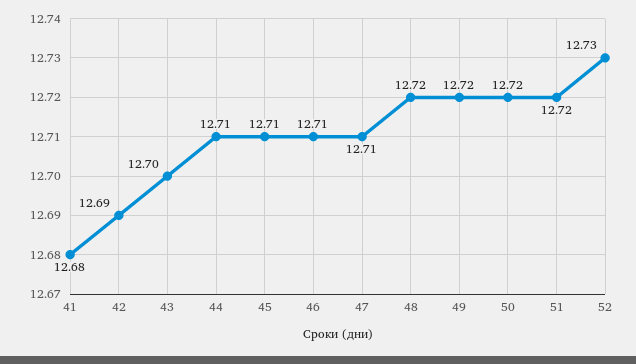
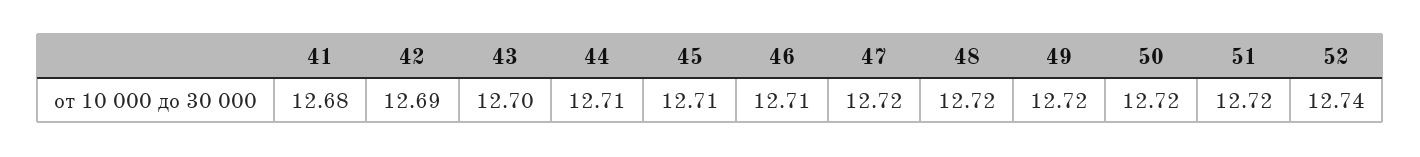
  {
    "41": 12.68,
    "42": 12.69,
    "43": 12.7,
    "44": 12.71,
    "45": 12.71,
    "46": 12.71,
-   "47": 12.71,
+   "47": 12.72,
    "48": 12.72,
    "49": 12.72,
    "50": 12.72,
    "51": 12.72,
-   "52": 12.73
+   "52": 12.74
  }

